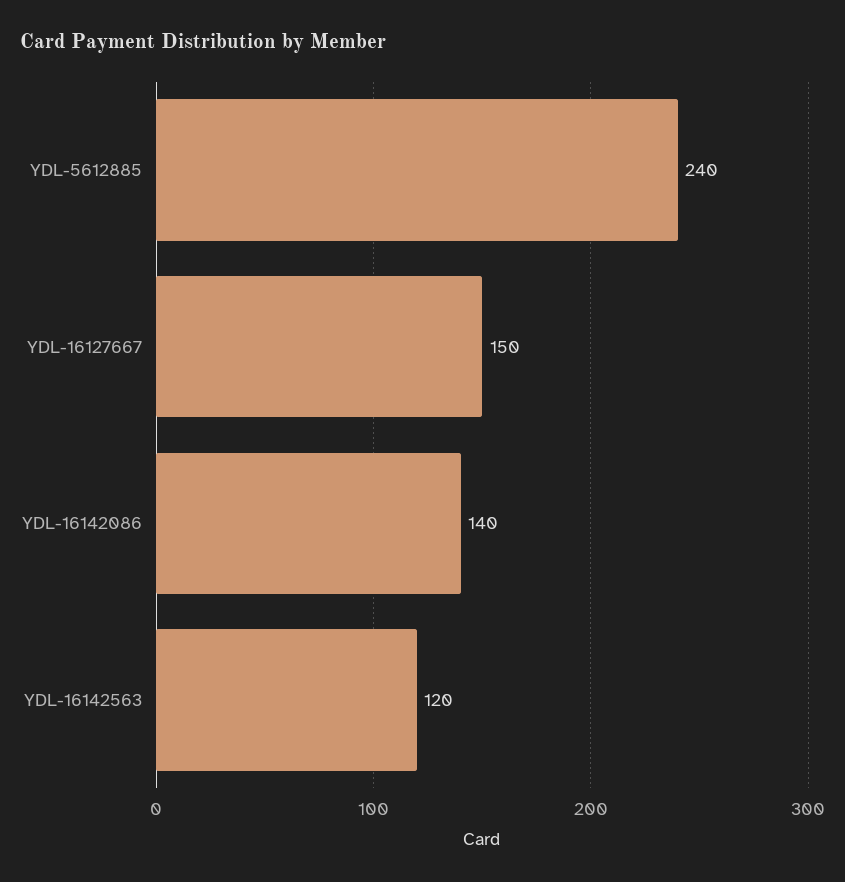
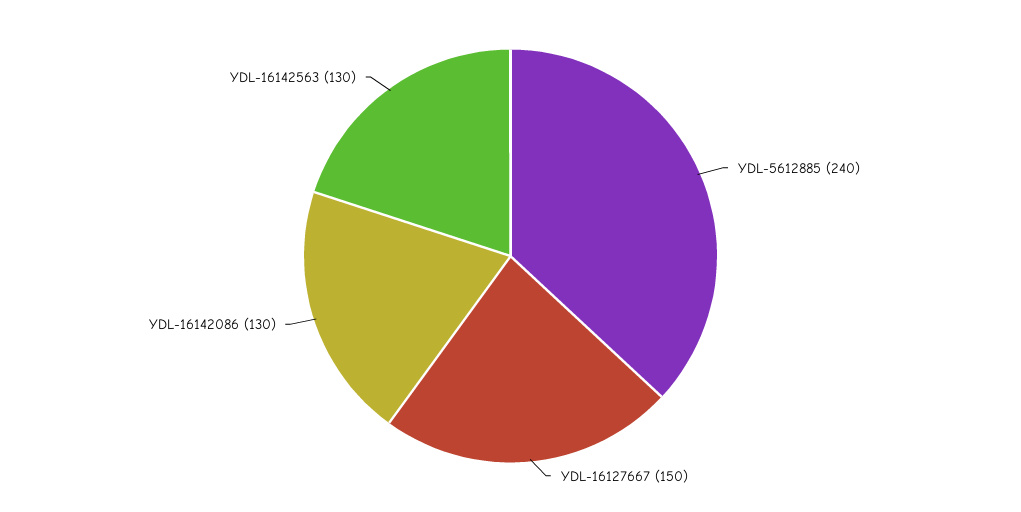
  {
    "YDL-5612885": 240,
    "YDL-16127667": 150,
-   "YDL-16142086": 140,
+   "YDL-16142086": 130,
-   "YDL-16142563": 120
+   "YDL-16142563": 130
  }

